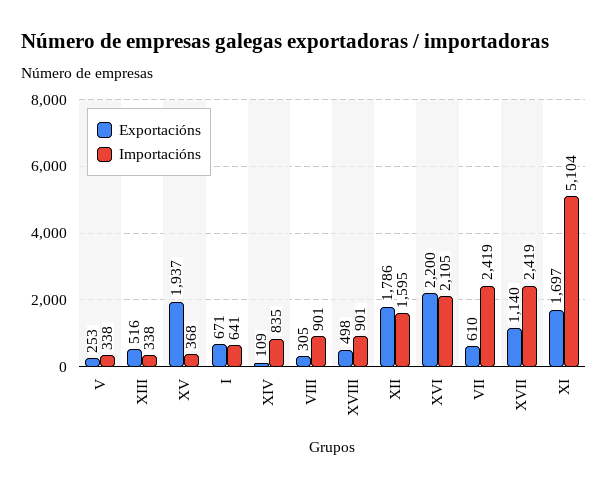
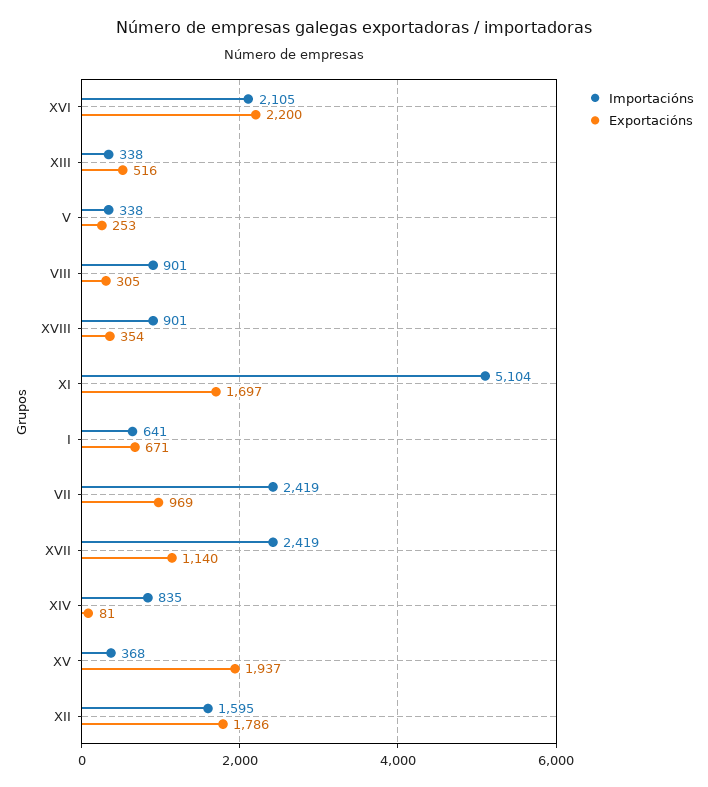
  {
    "Exportacións": {
      "V": 253,
      "XIII": 516,
      "XV": 1937,
      "I": 671,
-     "XIV": 109,
+     "XIV": 81,
      "VIII": 305,
-     "XVIII": 498,
+     "XVIII": 354,
      "XII": 1786,
      "XVI": 2200,
-     "VII": 610,
+     "VII": 969,
      "XVII": 1140,
      "XI": 1697
    },
    "Importacións": {
      "V": 338,
      "XIII": 338,
      "XV": 368,
      "I": 641,
      "XIV": 835,
      "VIII": 901,
      "XVIII": 901,
      "XII": 1595,
      "XVI": 2105,
      "VII": 2419,
      "XVII": 2419,
      "XI": 5104
    }
  }

